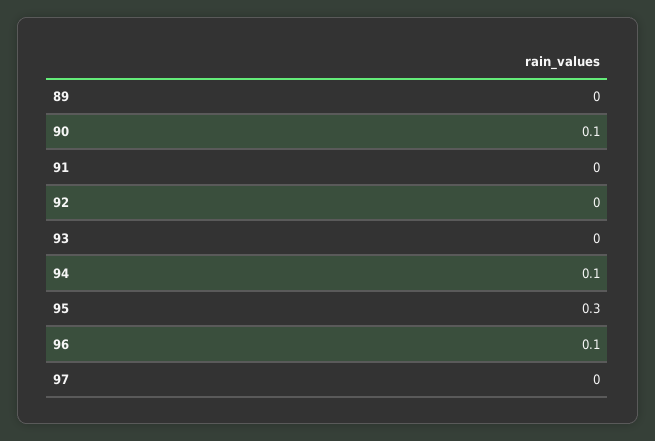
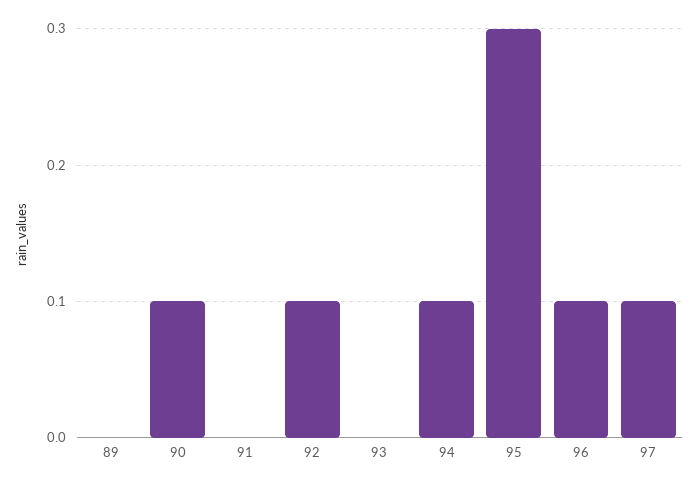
  {
    "89": 0,
    "90": 0.1,
    "91": 0,
-   "92": 0,
+   "92": 0.1,
    "93": 0,
    "94": 0.1,
    "95": 0.3,
    "96": 0.1,
-   "97": 0
+   "97": 0.1
  }

